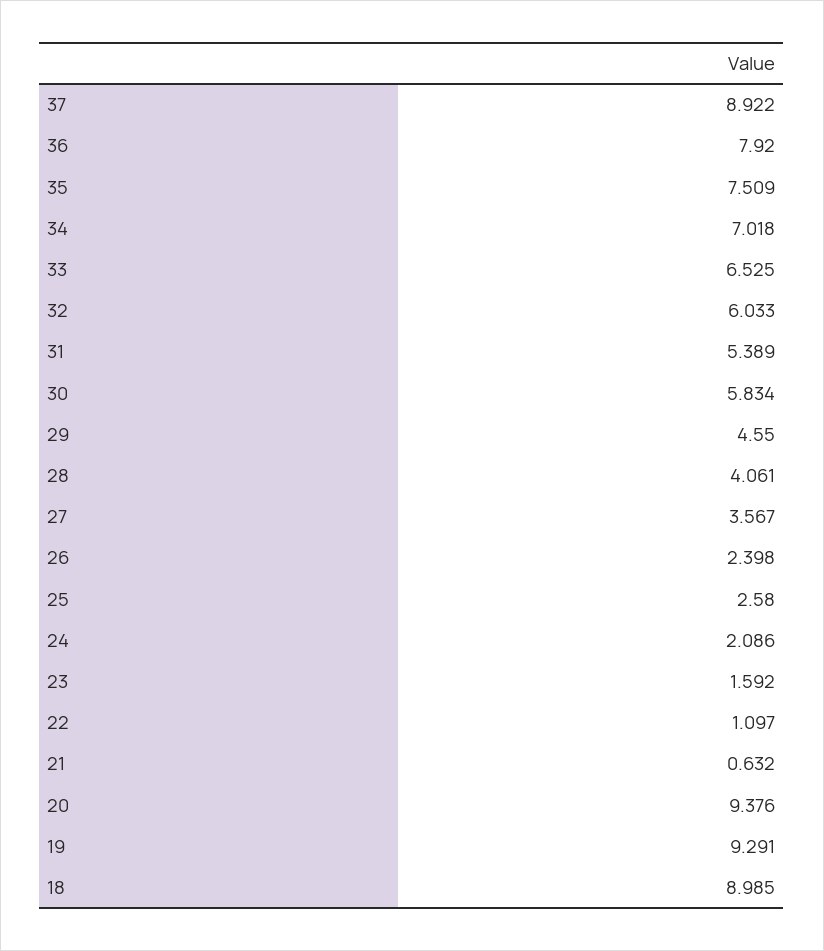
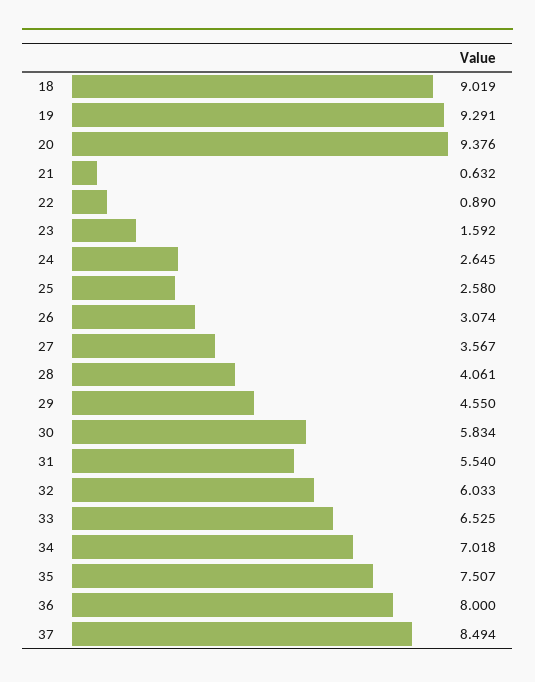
  {
-   "37": 8.922,
+   "37": 8.494,
-   "36": 7.92,
+   "36": 8,
-   "35": 7.509,
+   "35": 7.507,
    "34": 7.018,
    "33": 6.525,
    "32": 6.033,
-   "31": 5.389,
+   "31": 5.54,
    "30": 5.834,
    "29": 4.55,
    "28": 4.061,
    "27": 3.567,
-   "26": 2.398,
+   "26": 3.074,
    "25": 2.58,
-   "24": 2.086,
+   "24": 2.645,
    "23": 1.592,
-   "22": 1.097,
+   "22": 0.89,
    "21": 0.632,
    "20": 9.376,
    "19": 9.291,
-   "18": 8.985
+   "18": 9.019
  }

